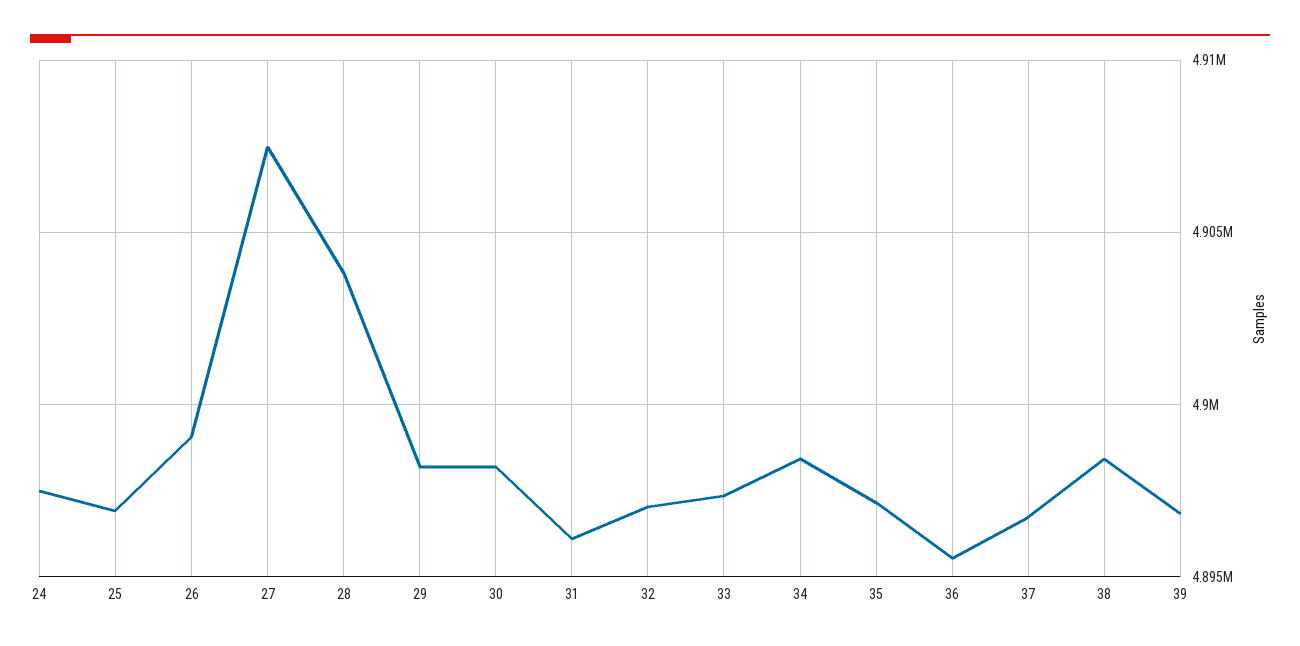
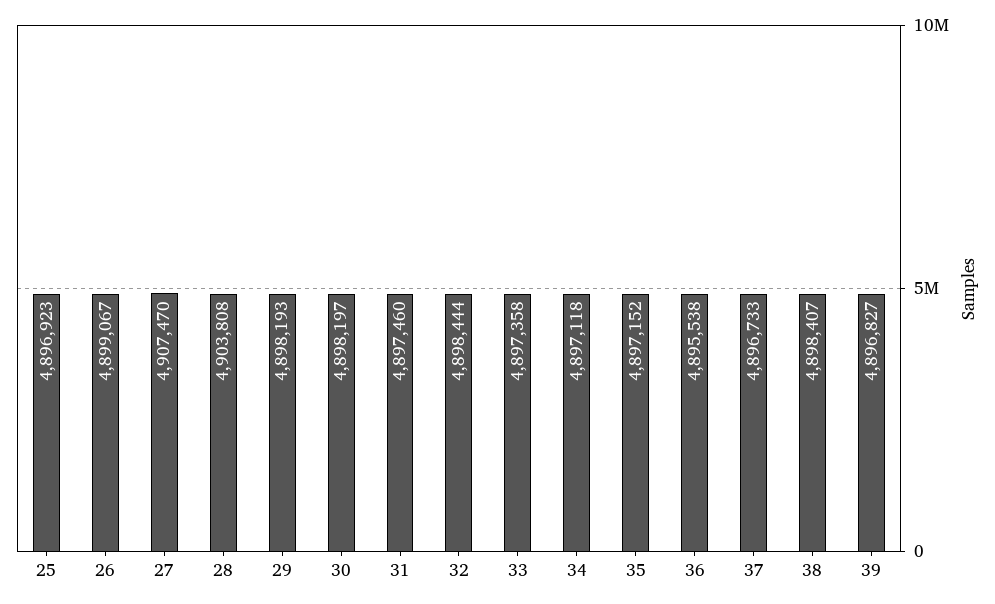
  {
-   "24": 4897500,
    "25": 4896923,
    "26": 4899067,
    "27": 4907470,
    "28": 4903808,
    "29": 4898193,
    "30": 4898197,
-   "31": 4896000,
+   "31": 4897460,
-   "32": 4897000,
+   "32": 4898444,
    "33": 4897358,
-   "34": 4898500,
+   "34": 4897118,
    "35": 4897152,
    "36": 4895538,
    "37": 4896733,
    "38": 4898407,
    "39": 4896827
  }

